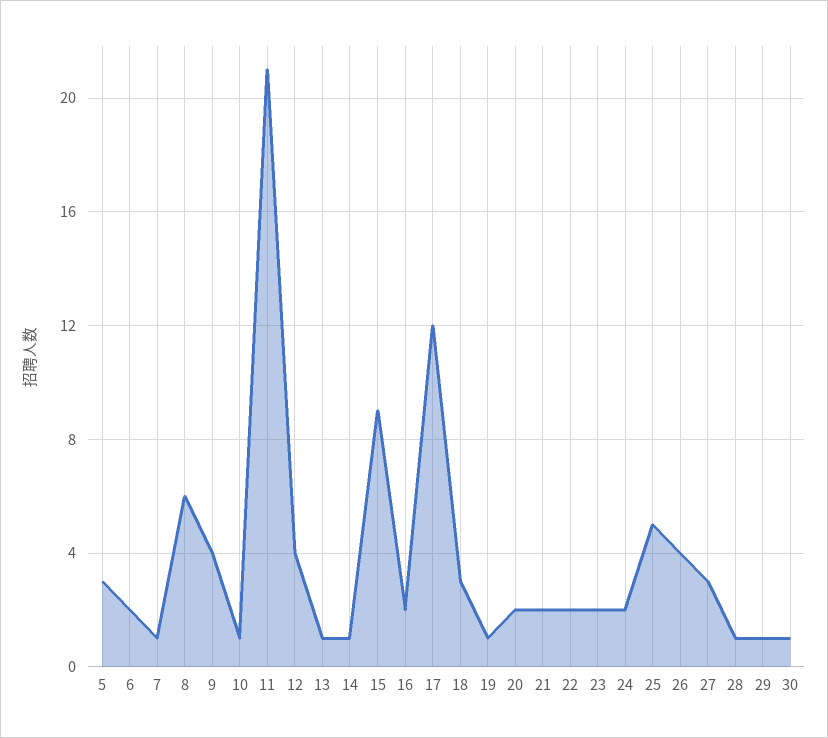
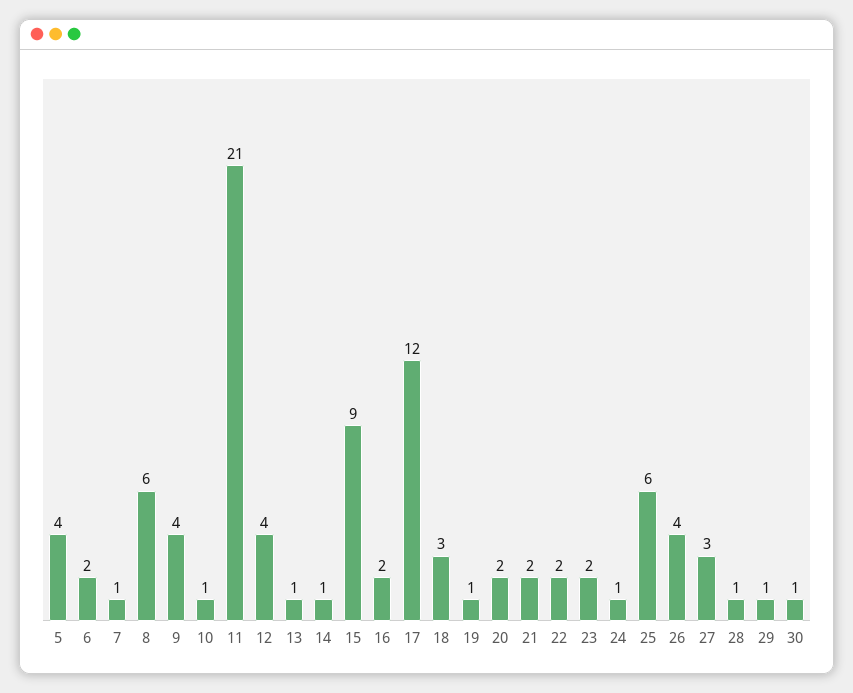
  {
-   "5": 3,
+   "5": 4,
    "6": 2,
    "7": 1,
    "8": 6,
    "9": 4,
    "10": 1,
    "11": 21,
    "12": 4,
    "13": 1,
    "14": 1,
    "15": 9,
    "16": 2,
    "17": 12,
    "18": 3,
    "19": 1,
    "20": 2,
    "21": 2,
    "22": 2,
    "23": 2,
-   "24": 2,
+   "24": 1,
-   "25": 5,
+   "25": 6,
    "26": 4,
    "27": 3,
    "28": 1,
    "29": 1,
    "30": 1
  }

